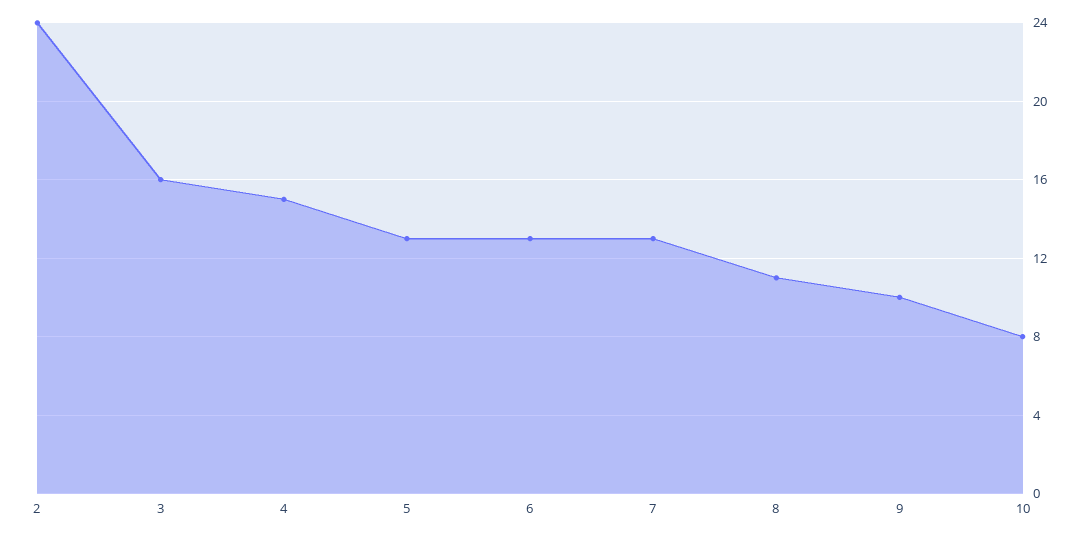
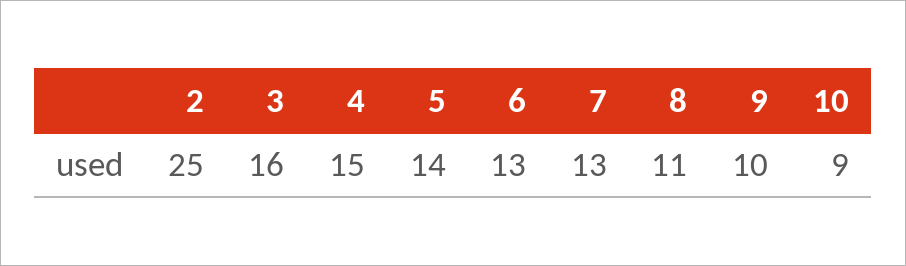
  {
-   "2": 24,
+   "2": 25,
    "3": 16,
    "4": 15,
-   "5": 13,
+   "5": 14,
    "6": 13,
    "7": 13,
    "8": 11,
    "9": 10,
-   "10": 8
+   "10": 9
  }

